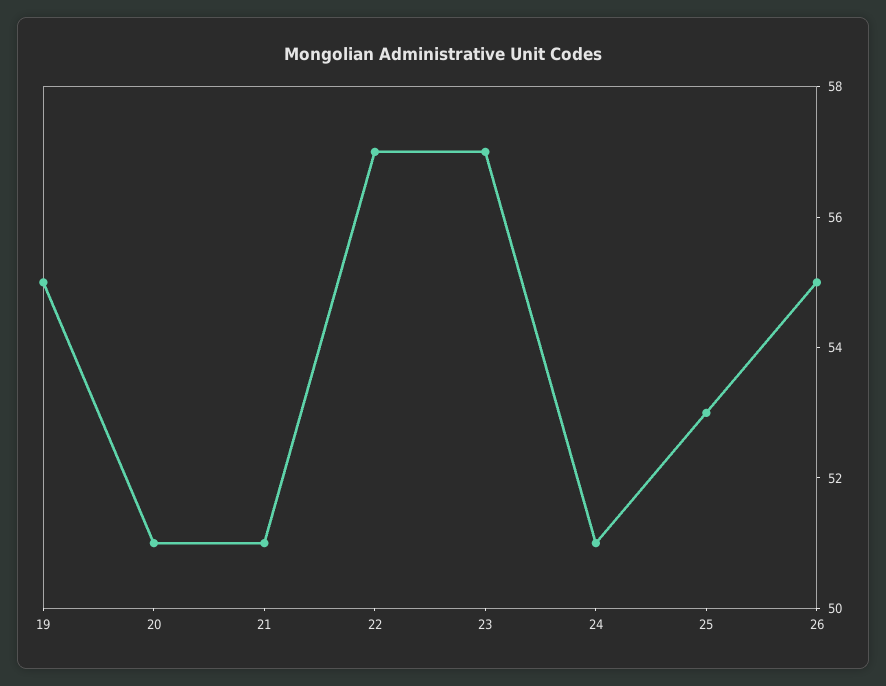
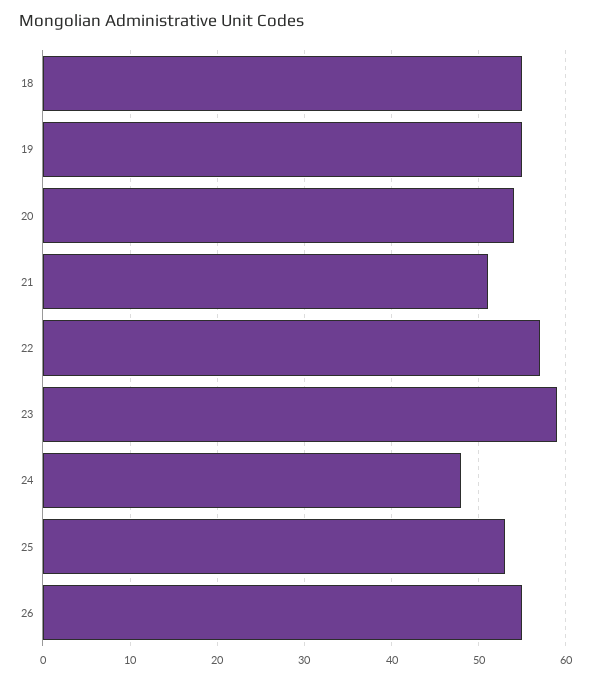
  {
    "19": 55,
-   "20": 51,
+   "20": 54,
    "21": 51,
    "22": 57,
-   "23": 57,
+   "23": 59,
-   "24": 51,
+   "24": 48,
    "25": 53,
-   "26": 55
+   "26": 55,
+   "18": 55
  }

